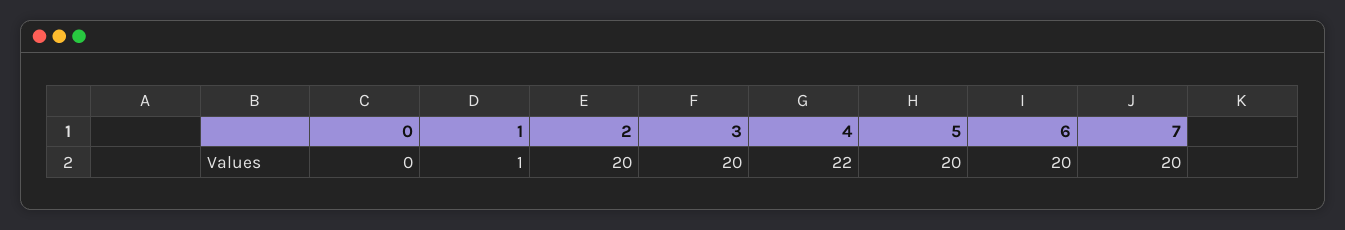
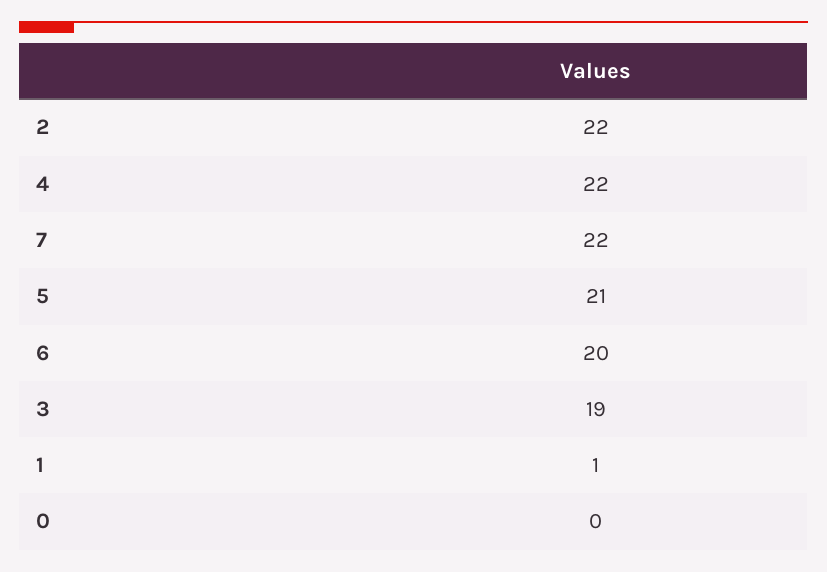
  {
    "0": 0,
    "1": 1,
-   "2": 20,
+   "2": 22,
-   "3": 20,
+   "3": 19,
    "4": 22,
-   "5": 20,
+   "5": 21,
    "6": 20,
-   "7": 20
+   "7": 22
  }

